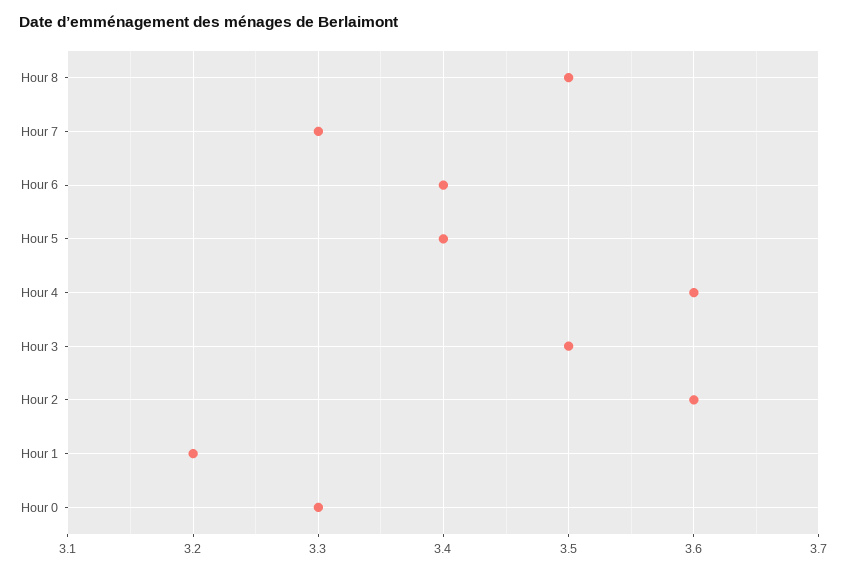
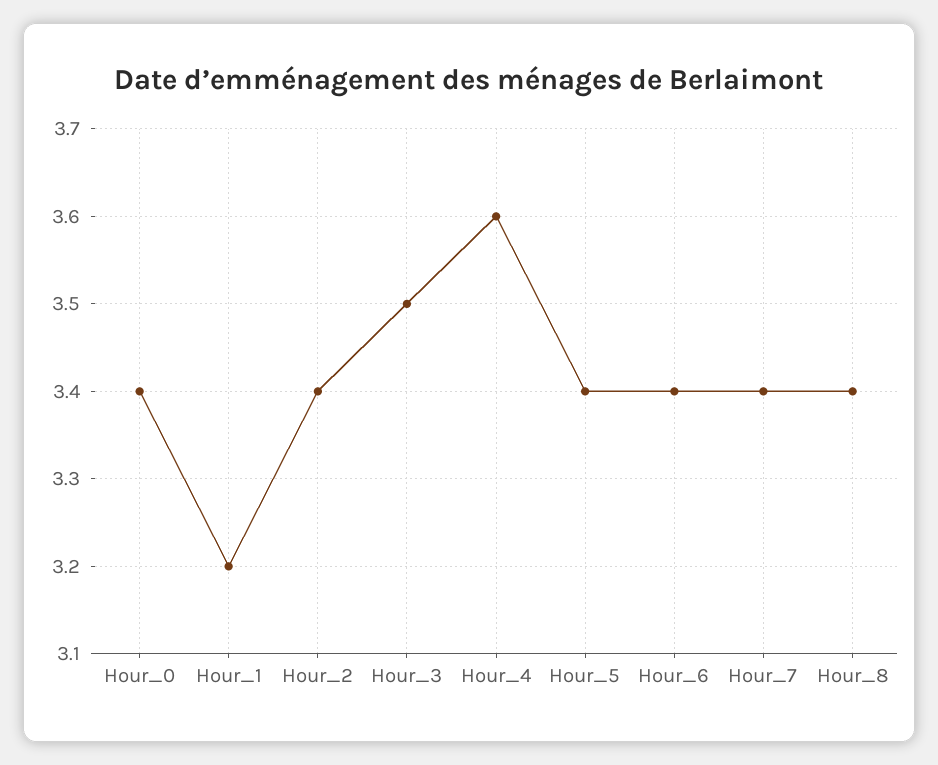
  {
-   "Hour 8": 3.5,
+   "Hour 8": 3.4,
-   "Hour 7": 3.3,
+   "Hour 7": 3.4,
    "Hour 6": 3.4,
    "Hour 5": 3.4,
    "Hour 4": 3.6,
    "Hour 3": 3.5,
-   "Hour 2": 3.6,
+   "Hour 2": 3.4,
    "Hour 1": 3.2,
-   "Hour 0": 3.3
+   "Hour 0": 3.4
  }

